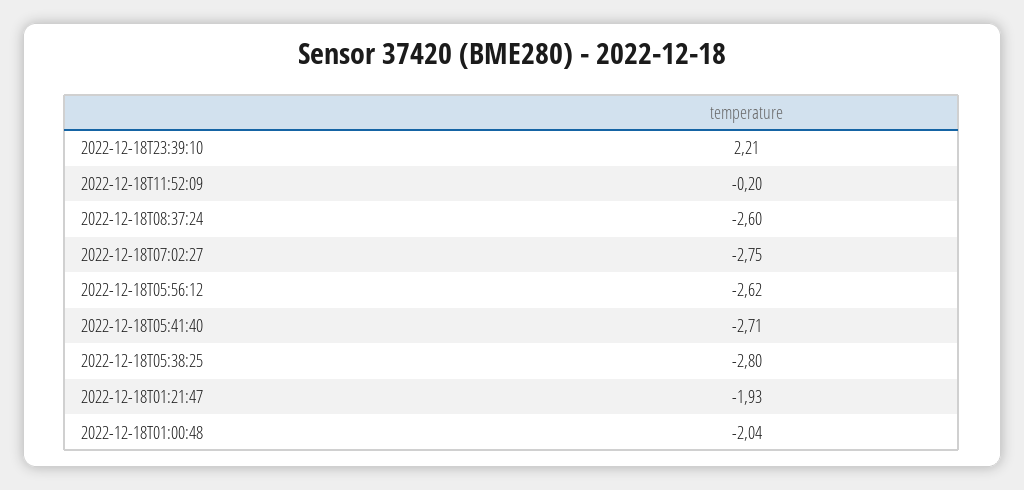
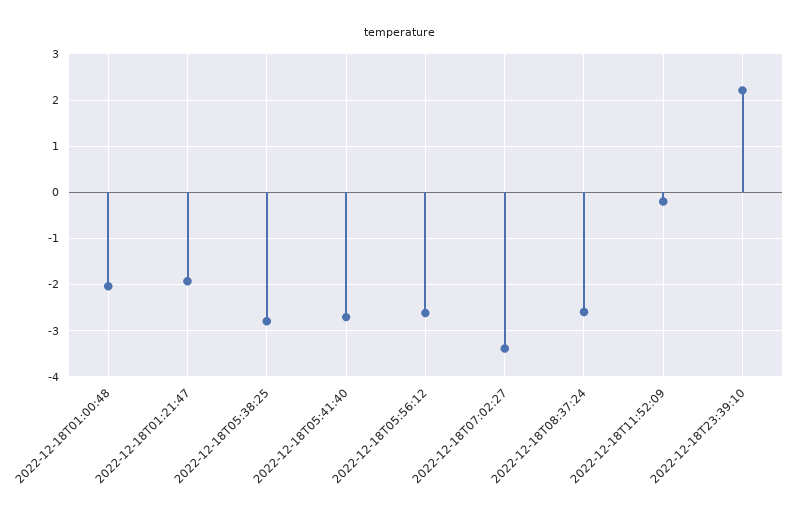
  {
    "2022-12-18T23:39:10": 2.21,
    "2022-12-18T11:52:09": -0.2,
    "2022-12-18T08:37:24": -2.6,
-   "2022-12-18T07:02:27": -2.75,
+   "2022-12-18T07:02:27": -3.4,
    "2022-12-18T05:56:12": -2.62,
    "2022-12-18T05:41:40": -2.71,
    "2022-12-18T05:38:25": -2.8,
    "2022-12-18T01:21:47": -1.93,
    "2022-12-18T01:00:48": -2.04
  }

